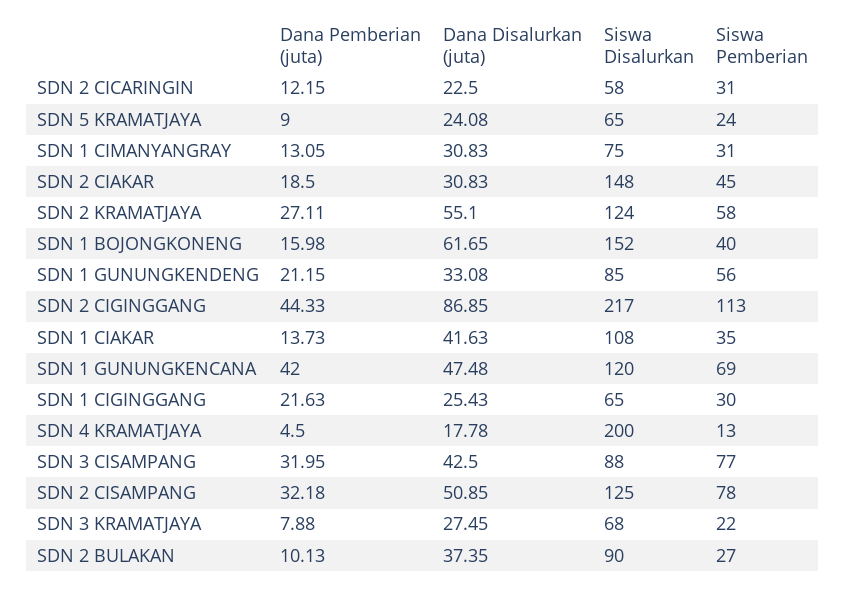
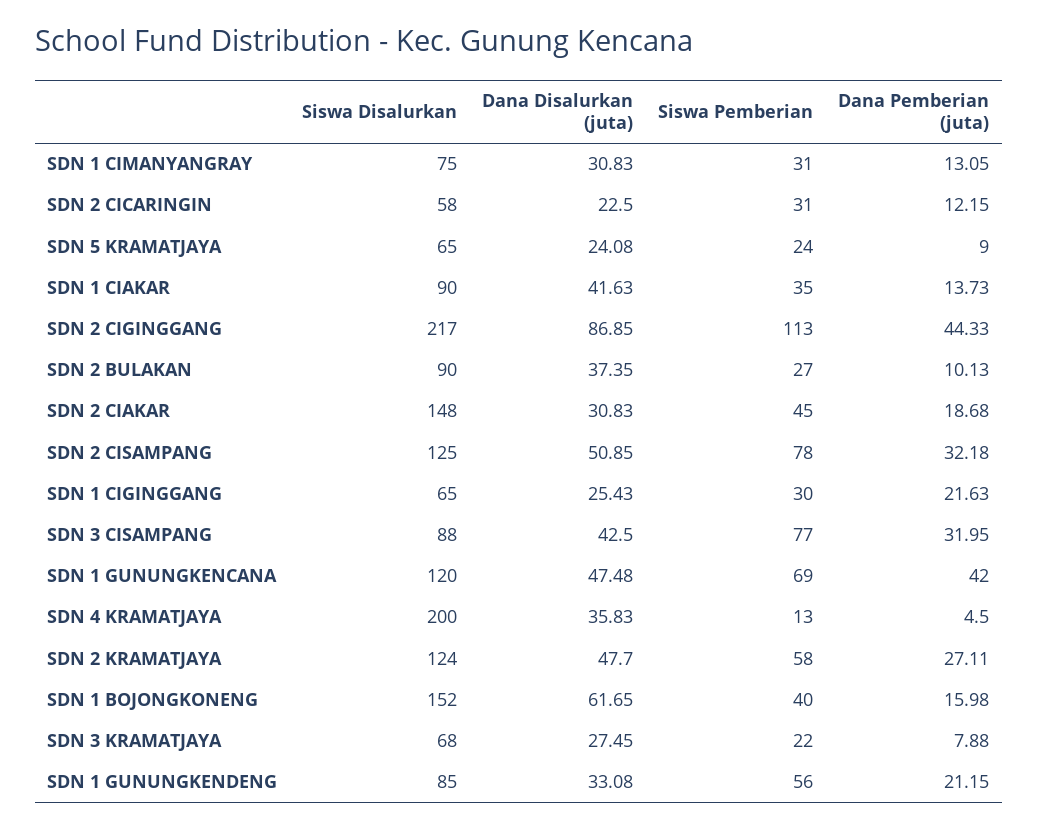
  {
    "Dana Pemberian (juta)": {
      "SDN 2 CICARINGIN": 12.15,
      "SDN 5 KRAMATJAYA": 9,
      "SDN 1 CIMANYANGRAY": 13.05,
-     "SDN 2 CIAKAR": 18.5,
+     "SDN 2 CIAKAR": 18.68,
      "SDN 2 KRAMATJAYA": 27.11,
      "SDN 1 BOJONGKONENG": 15.98,
      "SDN 1 GUNUNGKENDENG": 21.15,
      "SDN 2 CIGINGGANG": 44.33,
      "SDN 1 CIAKAR": 13.73,
      "SDN 1 GUNUNGKENCANA": 42,
      "SDN 1 CIGINGGANG": 21.63,
      "SDN 4 KRAMATJAYA": 4.5,
      "SDN 3 CISAMPANG": 31.95,
      "SDN 2 CISAMPANG": 32.18,
      "SDN 3 KRAMATJAYA": 7.88,
      "SDN 2 BULAKAN": 10.13
    },
    "Dana Disalurkan (juta)": {
      "SDN 2 CICARINGIN": 22.5,
      "SDN 5 KRAMATJAYA": 24.08,
      "SDN 1 CIMANYANGRAY": 30.83,
      "SDN 2 CIAKAR": 30.83,
-     "SDN 2 KRAMATJAYA": 55.1,
+     "SDN 2 KRAMATJAYA": 47.7,
      "SDN 1 BOJONGKONENG": 61.65,
      "SDN 1 GUNUNGKENDENG": 33.08,
      "SDN 2 CIGINGGANG": 86.85,
      "SDN 1 CIAKAR": 41.63,
      "SDN 1 GUNUNGKENCANA": 47.48,
      "SDN 1 CIGINGGANG": 25.43,
-     "SDN 4 KRAMATJAYA": 17.78,
+     "SDN 4 KRAMATJAYA": 35.83,
      "SDN 3 CISAMPANG": 42.5,
      "SDN 2 CISAMPANG": 50.85,
      "SDN 3 KRAMATJAYA": 27.45,
      "SDN 2 BULAKAN": 37.35
    },
    "Siswa Disalurkan": {
      "SDN 2 CICARINGIN": 58,
      "SDN 5 KRAMATJAYA": 65,
      "SDN 1 CIMANYANGRAY": 75,
      "SDN 2 CIAKAR": 148,
      "SDN 2 KRAMATJAYA": 124,
      "SDN 1 BOJONGKONENG": 152,
      "SDN 1 GUNUNGKENDENG": 85,
      "SDN 2 CIGINGGANG": 217,
-     "SDN 1 CIAKAR": 108,
+     "SDN 1 CIAKAR": 90,
      "SDN 1 GUNUNGKENCANA": 120,
      "SDN 1 CIGINGGANG": 65,
      "SDN 4 KRAMATJAYA": 200,
      "SDN 3 CISAMPANG": 88,
      "SDN 2 CISAMPANG": 125,
      "SDN 3 KRAMATJAYA": 68,
      "SDN 2 BULAKAN": 90
    },
    "Siswa Pemberian": {
      "SDN 2 CICARINGIN": 31,
      "SDN 5 KRAMATJAYA": 24,
      "SDN 1 CIMANYANGRAY": 31,
      "SDN 2 CIAKAR": 45,
      "SDN 2 KRAMATJAYA": 58,
      "SDN 1 BOJONGKONENG": 40,
      "SDN 1 GUNUNGKENDENG": 56,
      "SDN 2 CIGINGGANG": 113,
      "SDN 1 CIAKAR": 35,
      "SDN 1 GUNUNGKENCANA": 69,
      "SDN 1 CIGINGGANG": 30,
      "SDN 4 KRAMATJAYA": 13,
      "SDN 3 CISAMPANG": 77,
      "SDN 2 CISAMPANG": 78,
      "SDN 3 KRAMATJAYA": 22,
      "SDN 2 BULAKAN": 27
    }
  }

